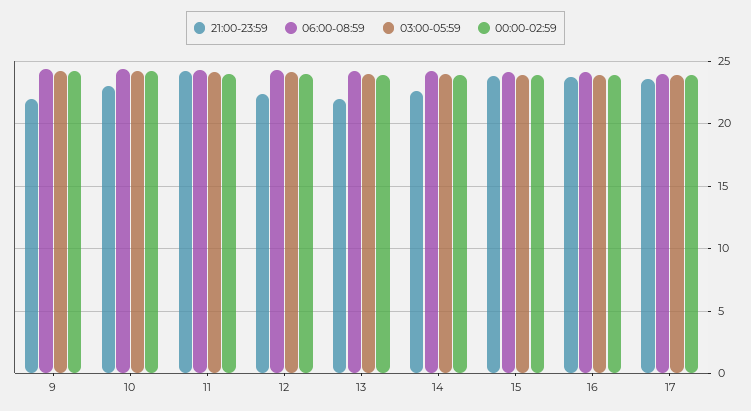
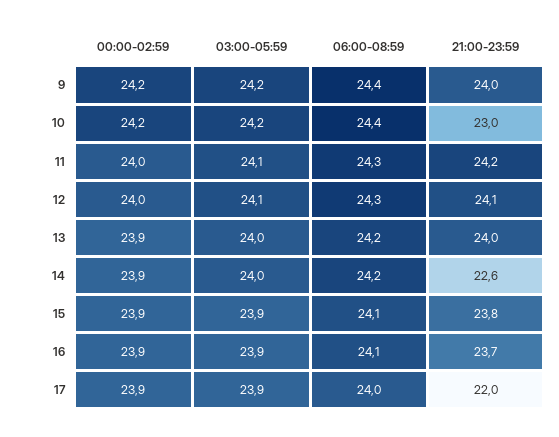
  {
    "21:00-23:59": {
-     "9": 22,
+     "9": 24,
      "10": 23,
      "11": 24.2,
-     "12": 22.5,
+     "12": 24.1,
-     "13": 22,
+     "13": 24,
      "14": 22.6,
      "15": 23.8,
      "16": 23.7,
-     "17": 23.5
+     "17": 22
    },
    "06:00-08:59": {
      "9": 24.4,
      "10": 24.4,
      "11": 24.3,
      "12": 24.3,
      "13": 24.2,
      "14": 24.2,
      "15": 24.1,
      "16": 24.1,
      "17": 24
    },
    "03:00-05:59": {
      "9": 24.2,
      "10": 24.2,
      "11": 24.1,
      "12": 24.1,
      "13": 24,
      "14": 24,
      "15": 23.9,
      "16": 23.9,
      "17": 23.9
    },
    "00:00-02:59": {
      "9": 24.2,
      "10": 24.2,
      "11": 24,
      "12": 24,
      "13": 23.9,
      "14": 23.9,
      "15": 23.9,
      "16": 23.9,
      "17": 23.9
    }
  }

